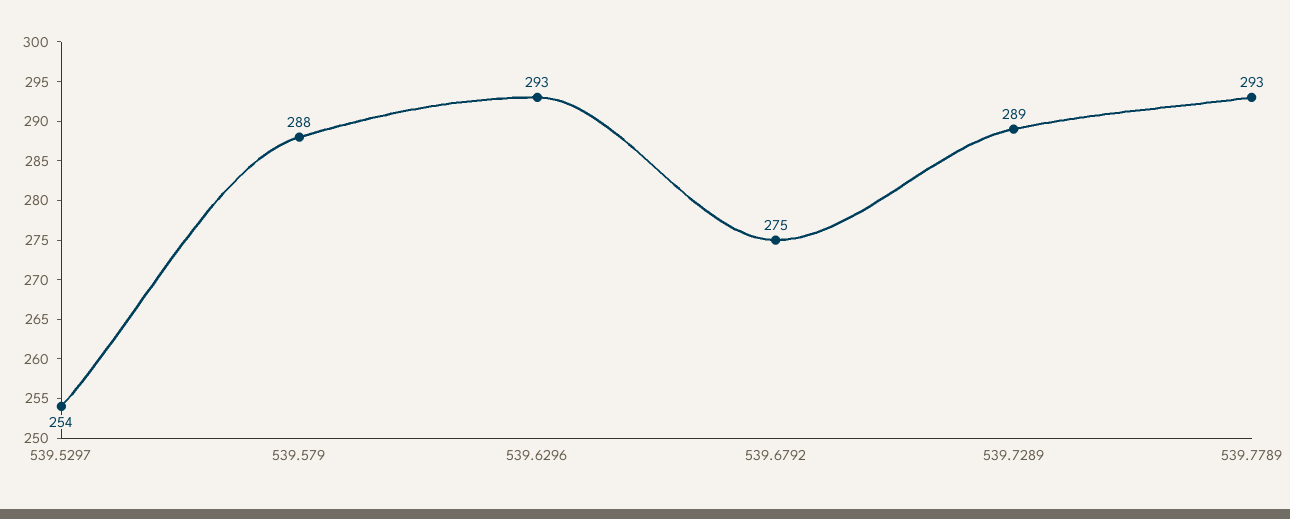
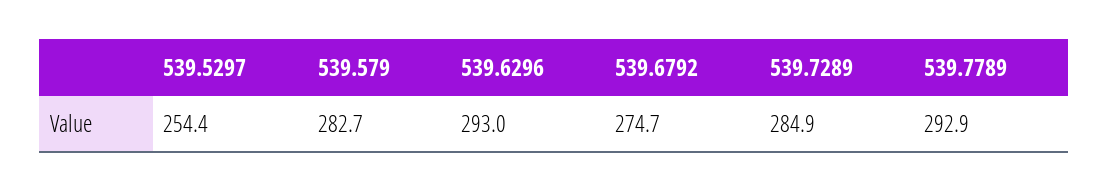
  {
    "539.5297": 254.4,
-   "539.579": 288,
+   "539.579": 282.7,
    "539.6296": 293,
    "539.6792": 274.7,
-   "539.7289": 289,
+   "539.7289": 284.9,
    "539.7789": 292.9
  }

